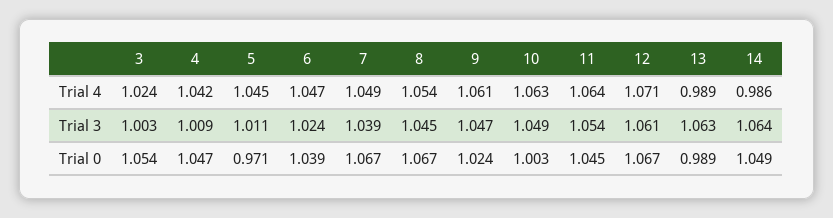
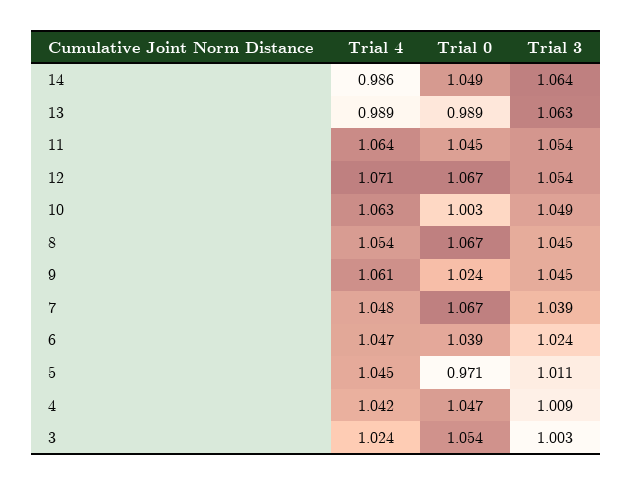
  {
    "3": {
      "Trial 4": 1.024,
      "Trial 3": 1.003,
      "Trial 0": 1.054
    },
    "4": {
      "Trial 4": 1.042,
      "Trial 3": 1.009,
      "Trial 0": 1.047
    },
    "5": {
      "Trial 4": 1.045,
      "Trial 3": 1.011,
      "Trial 0": 0.971
    },
    "6": {
      "Trial 4": 1.047,
      "Trial 3": 1.024,
      "Trial 0": 1.039
    },
    "7": {
-     "Trial 4": 1.049,
+     "Trial 4": 1.048,
      "Trial 3": 1.039,
      "Trial 0": 1.067
    },
    "8": {
      "Trial 4": 1.054,
      "Trial 3": 1.045,
      "Trial 0": 1.067
    },
    "9": {
      "Trial 4": 1.061,
-     "Trial 3": 1.047,
+     "Trial 3": 1.045,
      "Trial 0": 1.024
    },
    "10": {
      "Trial 4": 1.063,
      "Trial 3": 1.049,
      "Trial 0": 1.003
    },
    "11": {
      "Trial 4": 1.064,
      "Trial 3": 1.054,
      "Trial 0": 1.045
    },
    "12": {
      "Trial 4": 1.071,
-     "Trial 3": 1.061,
+     "Trial 3": 1.054,
      "Trial 0": 1.067
    },
    "13": {
      "Trial 4": 0.989,
      "Trial 3": 1.063,
      "Trial 0": 0.989
    },
    "14": {
      "Trial 4": 0.986,
      "Trial 3": 1.064,
      "Trial 0": 1.049
    }
  }

